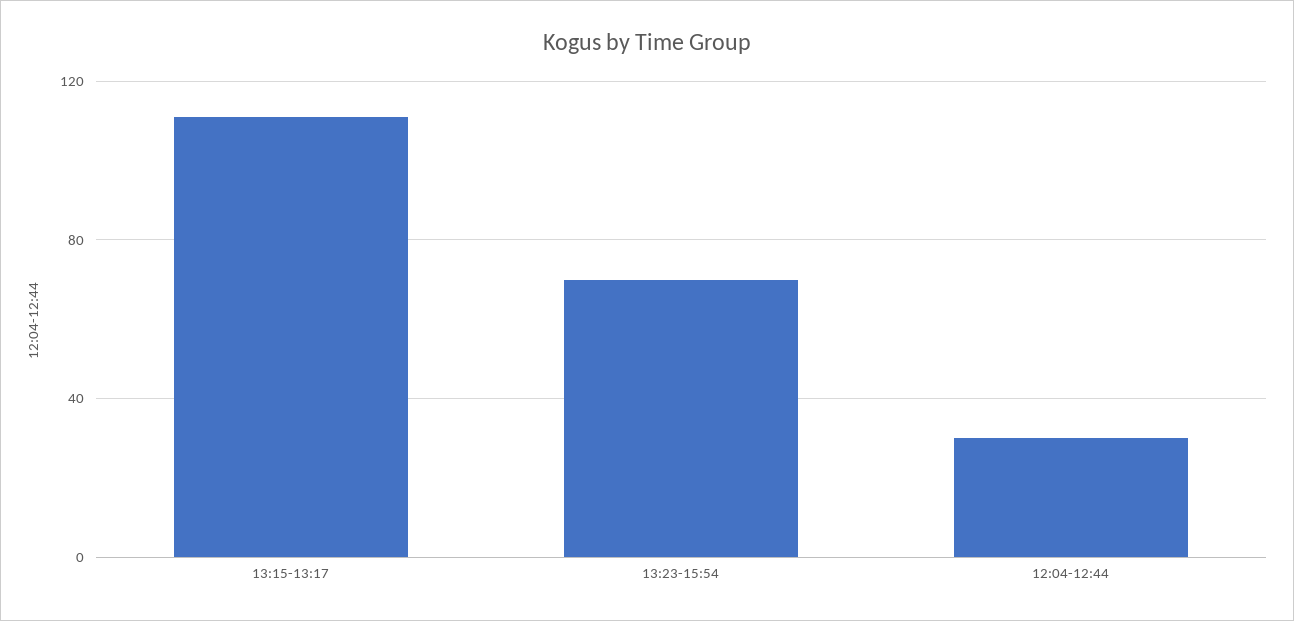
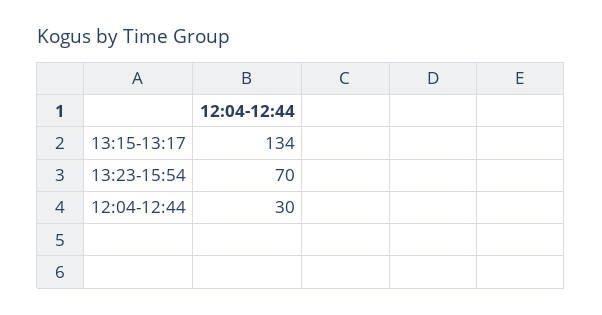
  {
-   "13:15-13:17": 110,
+   "13:15-13:17": 134,
    "13:23-15:54": 70,
    "12:04-12:44": 30
  }

